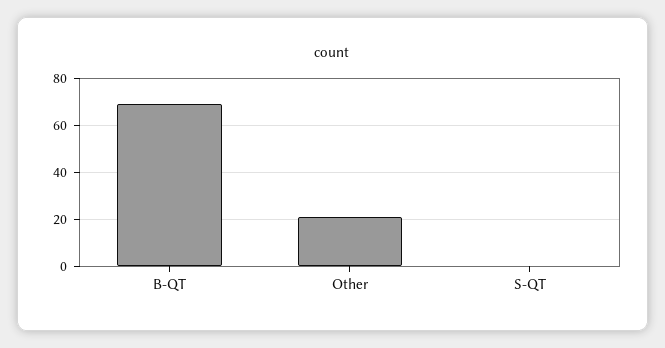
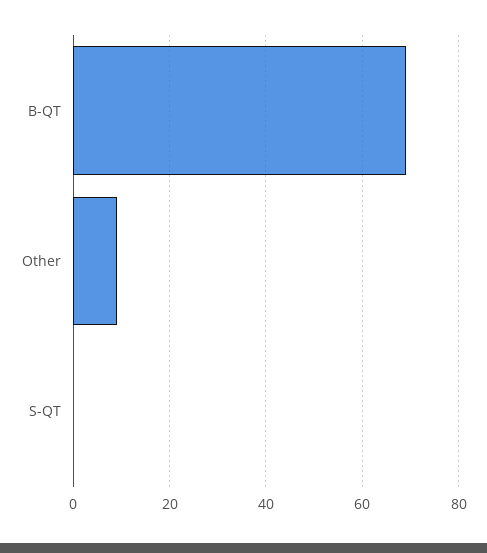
  {
    "B-QT": 70,
-   "Other": 20,
+   "Other": 10,
    "S-QT": 0
  }

